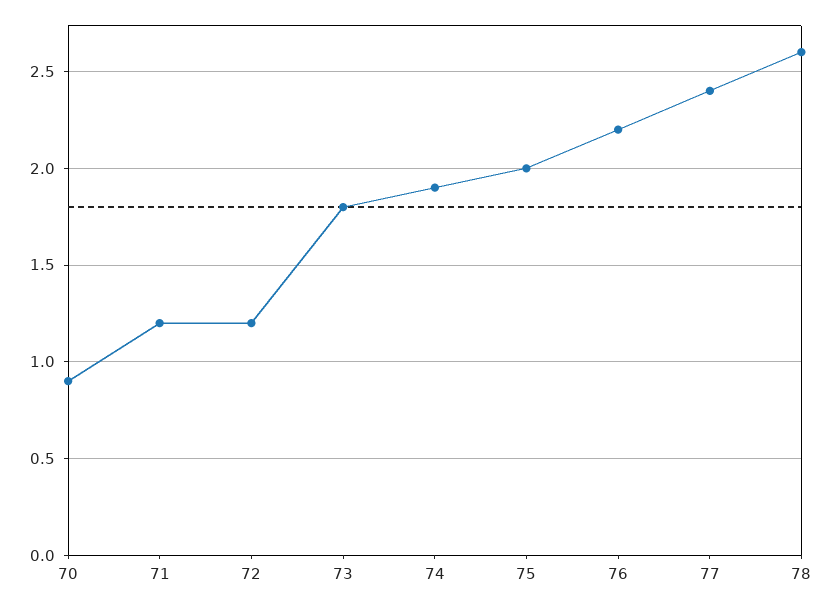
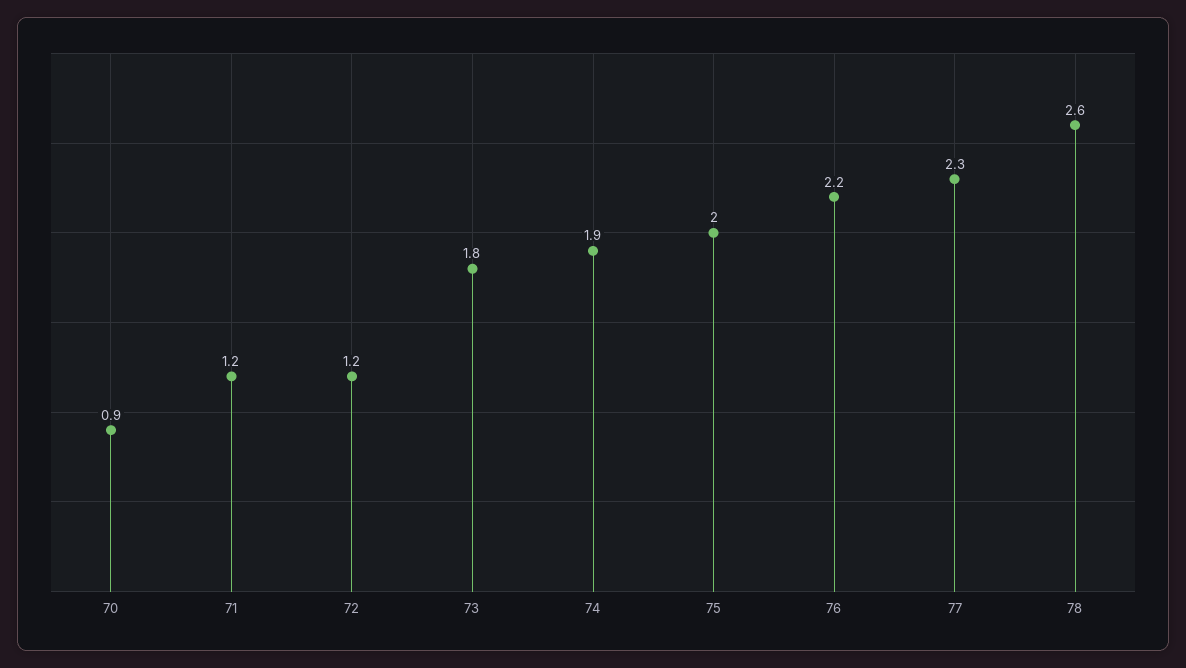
  {
    "70": 0.9,
    "71": 1.2,
    "72": 1.2,
    "73": 1.8,
    "74": 1.9,
    "75": 2,
    "76": 2.2,
-   "77": 2.4,
+   "77": 2.3,
    "78": 2.6
  }

